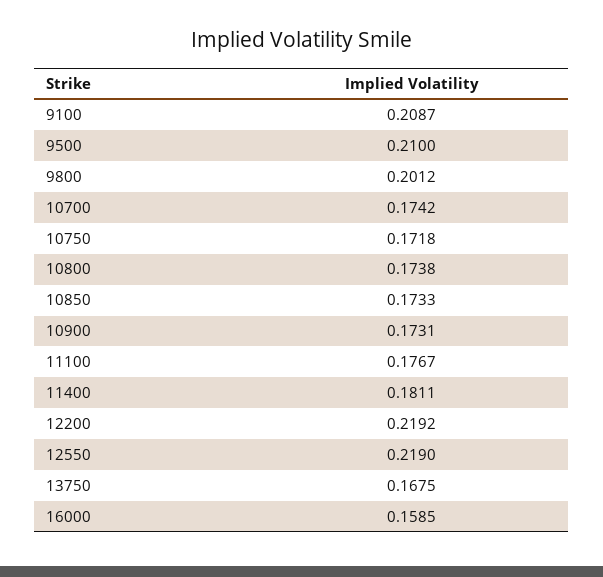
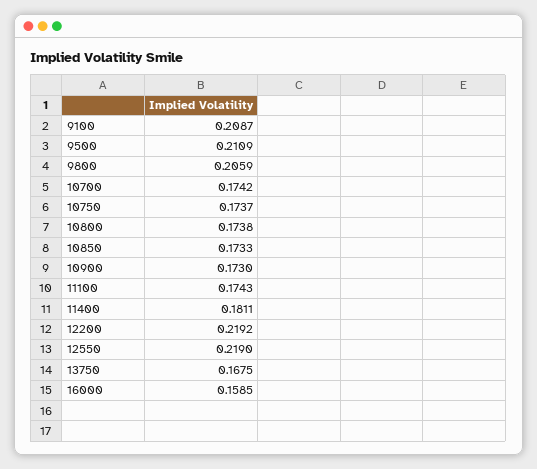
  {
    "9100": 0.2087,
-   "9500": 0.21,
+   "9500": 0.2109,
-   "9800": 0.2012,
+   "9800": 0.2059,
    "10700": 0.1742,
-   "10750": 0.1718,
+   "10750": 0.1737,
    "10800": 0.1738,
    "10850": 0.1733,
-   "10900": 0.1731,
+   "10900": 0.173,
-   "11100": 0.1767,
+   "11100": 0.1743,
    "11400": 0.1811,
    "12200": 0.2192,
    "12550": 0.219,
    "13750": 0.1675,
    "16000": 0.1585
  }

